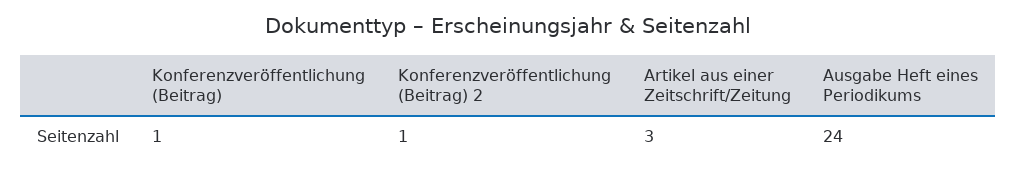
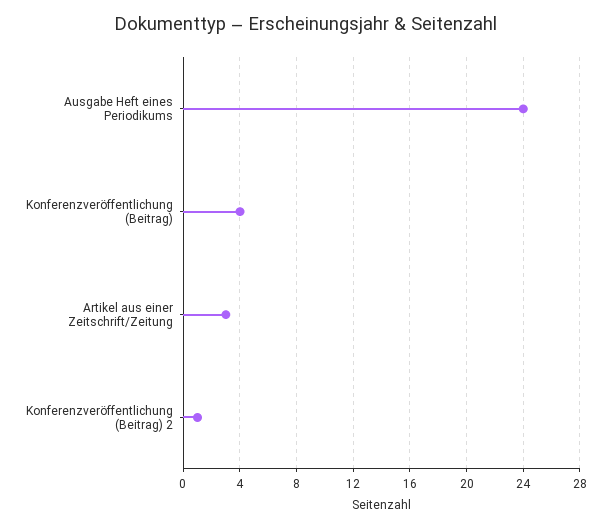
  {
-   "Konferenzveröffentlichung (Beitrag)": 1,
+   "Konferenzveröffentlichung (Beitrag)": 4,
    "Konferenzveröffentlichung (Beitrag) 2": 1,
    "Artikel aus einer Zeitschrift/Zeitung": 3,
    "Ausgabe Heft eines Periodikums": 24
  }

